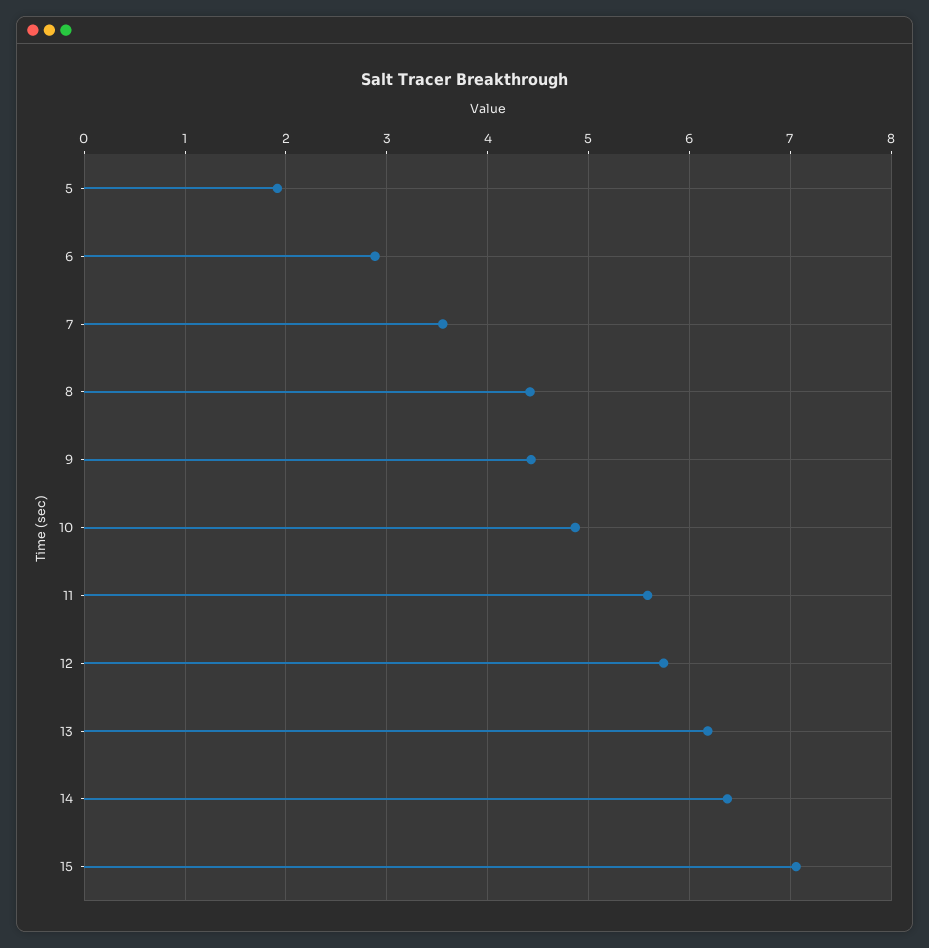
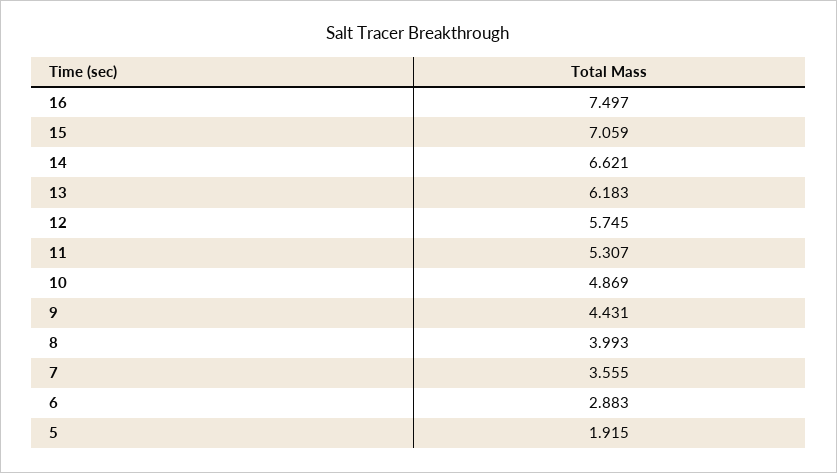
  {
    "5": 1.915,
    "6": 2.883,
    "7": 3.555,
-   "8": 4.4,
+   "8": 3.993,
    "9": 4.431,
    "10": 4.869,
-   "11": 5.6,
+   "11": 5.307,
    "12": 5.745,
    "13": 6.183,
-   "14": 6.4,
+   "14": 6.621,
-   "15": 7.059
+   "15": 7.059,
+   "16": 7.497
  }

